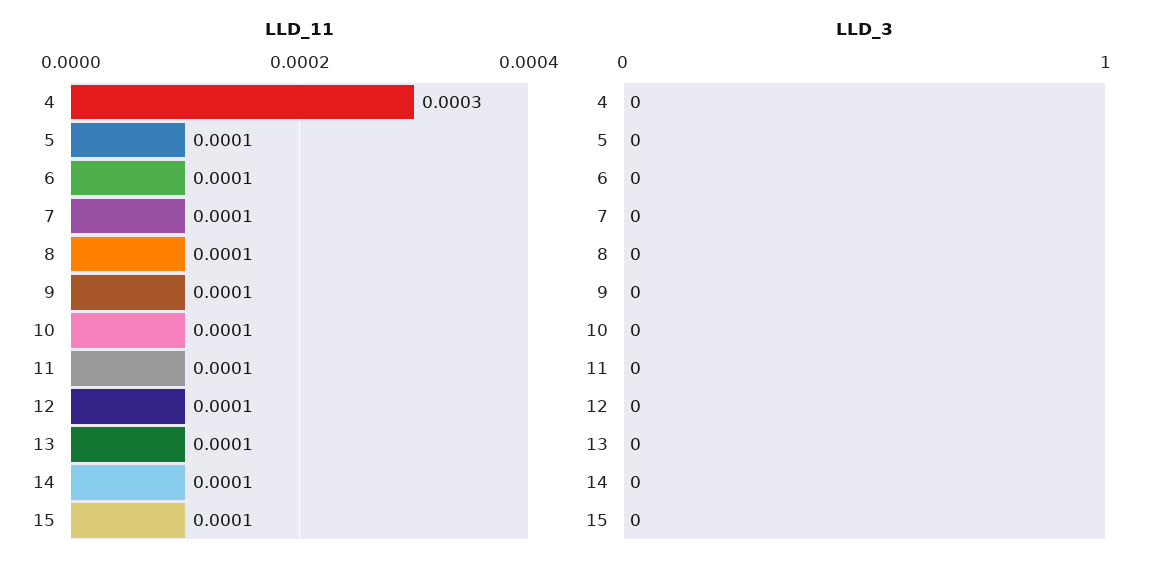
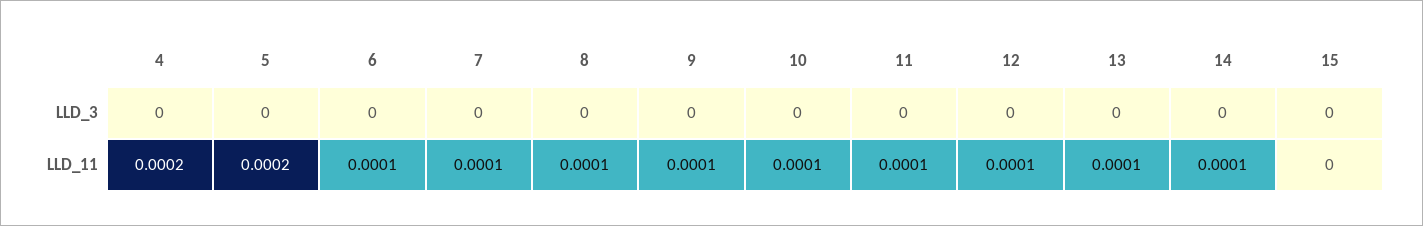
  {
    "LLD_11": {
-     "4": 0.0003,
+     "4": 0.0002,
-     "5": 0.0001,
+     "5": 0.0002,
      "6": 0.0001,
      "7": 0.0001,
      "8": 0.0001,
      "9": 0.0001,
      "10": 0.0001,
      "11": 0.0001,
      "12": 0.0001,
      "13": 0.0001,
      "14": 0.0001,
-     "15": 0.0001
+     "15": 0
    },
    "LLD_3": {
      "4": 0,
      "5": 0,
      "6": 0,
      "7": 0,
      "8": 0,
      "9": 0,
      "10": 0,
      "11": 0,
      "12": 0,
      "13": 0,
      "14": 0,
      "15": 0
    }
  }

